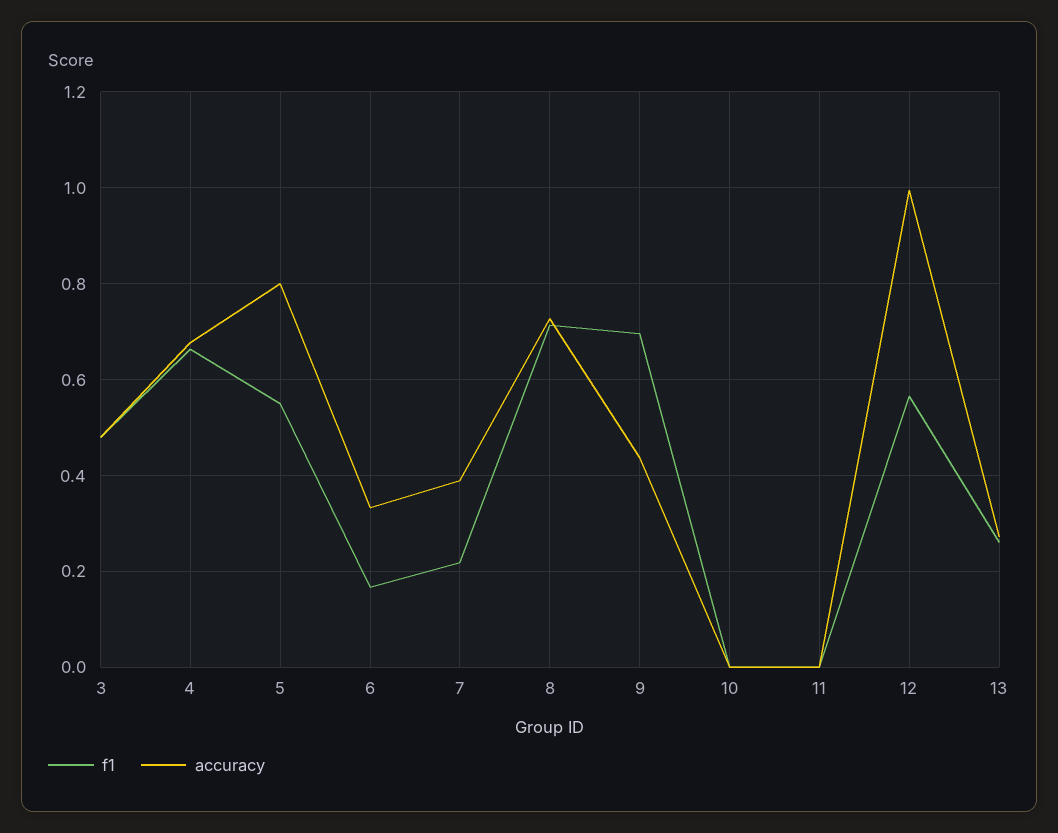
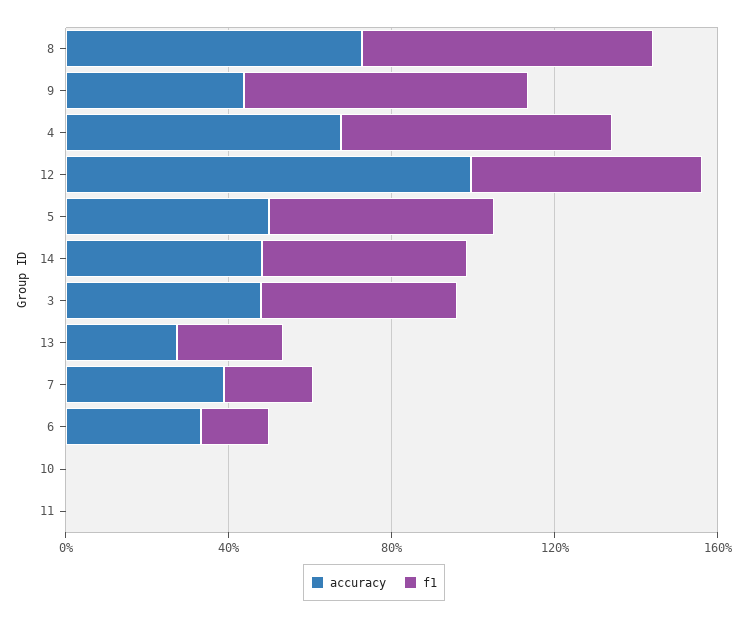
  {
    "f1": {
      "3": 0.48,
      "4": 0.66,
      "5": 0.54,
      "6": 0.16,
      "7": 0.22,
      "8": 0.72,
      "9": 0.7,
      "10": 0,
      "11": 0,
      "12": 0.56,
-     "13": 0.26
+     "13": 0.26,
+     "14": 0.5
    },
    "accuracy": {
      "3": 0.48,
      "4": 0.68,
-     "5": 0.8,
+     "5": 0.5,
      "6": 0.34,
      "7": 0.38,
      "8": 0.72,
      "9": 0.44,
      "10": 0,
      "11": 0,
      "12": 1,
-     "13": 0.28
+     "13": 0.28,
+     "14": 0.5
    }
  }

